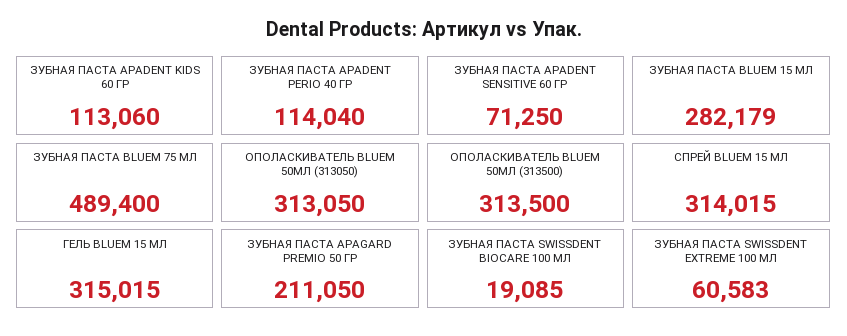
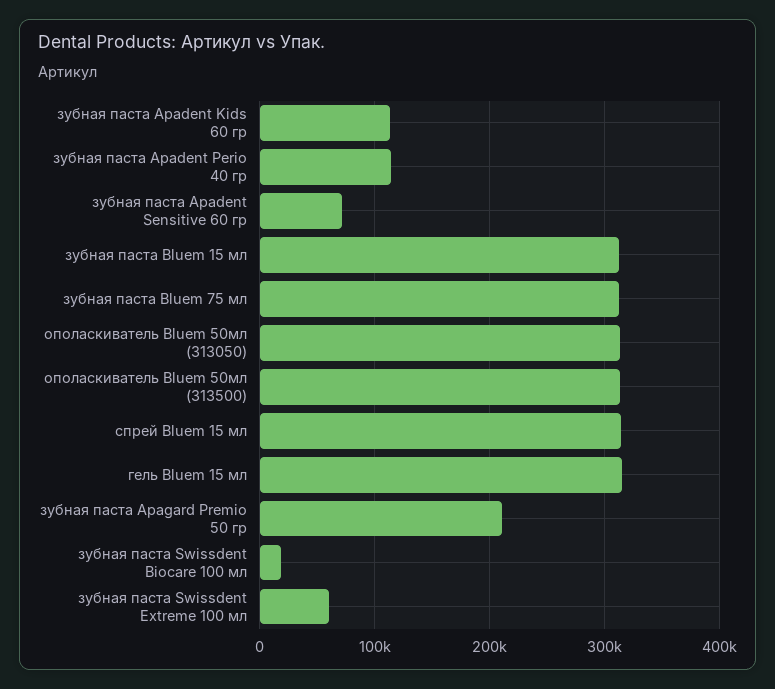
  {
    "ЗУБНАЯ ПАСТА APADENT KIDS 60 ГР": 113060,
    "ЗУБНАЯ ПАСТА APADENT PERIO 40 ГР": 114040,
    "ЗУБНАЯ ПАСТА APADENT SENSITIVE 60 ГР": 71250,
-   "ЗУБНАЯ ПАСТА BLUEM 15 МЛ": 282179,
+   "ЗУБНАЯ ПАСТА BLUEM 15 МЛ": 310000,
-   "ЗУБНАЯ ПАСТА BLUEM 75 МЛ": 489400,
+   "ЗУБНАЯ ПАСТА BLUEM 75 МЛ": 310000,
    "ОПОЛАСКИВАТЕЛЬ BLUEM 50МЛ (313050)": 313050,
    "ОПОЛАСКИВАТЕЛЬ BLUEM 50МЛ (313500)": 313500,
    "СПРЕЙ BLUEM 15 МЛ": 314015,
    "ГЕЛЬ BLUEM 15 МЛ": 315015,
    "ЗУБНАЯ ПАСТА APAGARD PREMIO 50 ГР": 211050,
    "ЗУБНАЯ ПАСТА SWISSDENT BIOCARE 100 МЛ": 19085,
    "ЗУБНАЯ ПАСТА SWISSDENT EXTREME 100 МЛ": 60583
  }

